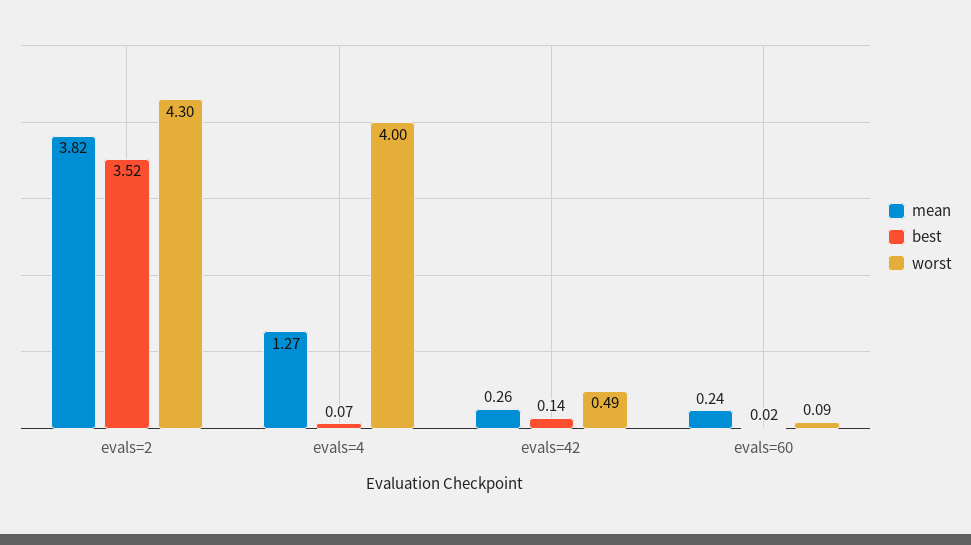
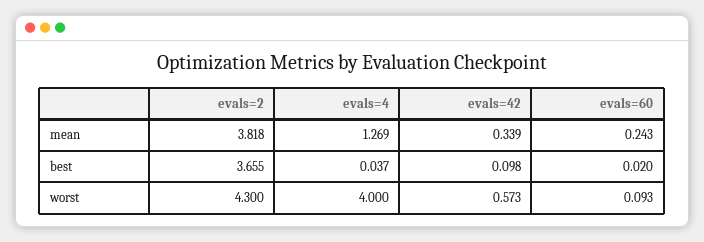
  {
    "mean": {
      "evals=2": 3.818,
      "evals=4": 1.269,
-     "evals=42": 0.26,
+     "evals=42": 0.339,
      "evals=60": 0.243
    },
    "best": {
-     "evals=2": 3.52,
+     "evals=2": 3.655,
-     "evals=4": 0.07,
+     "evals=4": 0.037,
-     "evals=42": 0.14,
+     "evals=42": 0.098,
      "evals=60": 0.02
    },
    "worst": {
      "evals=2": 4.3,
      "evals=4": 4,
-     "evals=42": 0.49,
+     "evals=42": 0.573,
      "evals=60": 0.093
    }
  }

